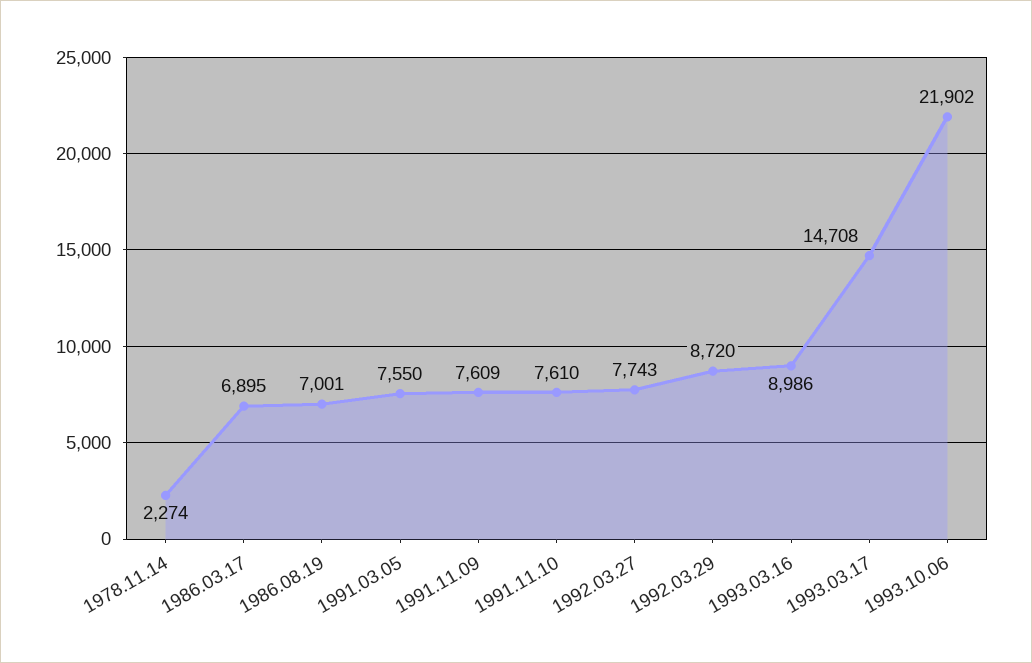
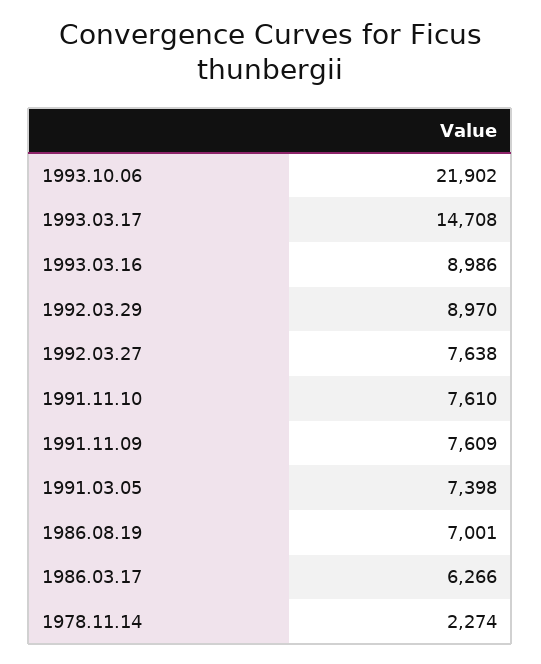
  {
    "1978.11.14": 2274,
-   "1986.03.17": 6895,
+   "1986.03.17": 6266,
    "1986.08.19": 7001,
-   "1991.03.05": 7550,
+   "1991.03.05": 7398,
    "1991.11.09": 7609,
    "1991.11.10": 7610,
-   "1992.03.27": 7743,
+   "1992.03.27": 7638,
-   "1992.03.29": 8720,
+   "1992.03.29": 8970,
    "1993.03.16": 8986,
    "1993.03.17": 14708,
    "1993.10.06": 21902
  }

